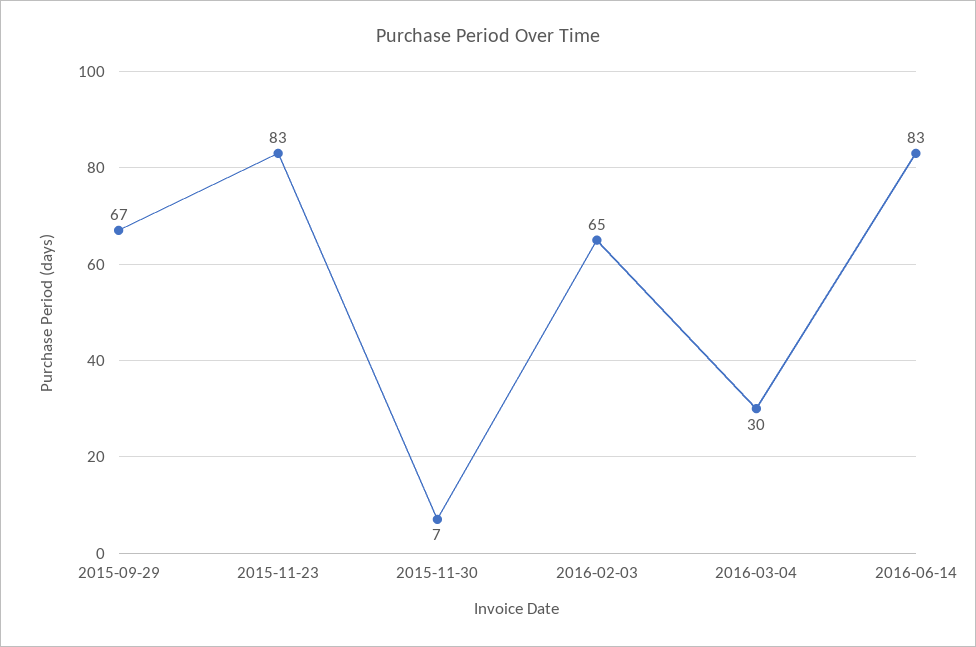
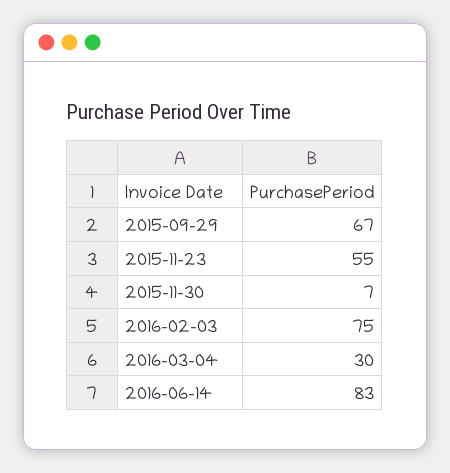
  {
    "2015-09-29": 67,
-   "2015-11-23": 83,
+   "2015-11-23": 55,
    "2015-11-30": 7,
-   "2016-02-03": 65,
+   "2016-02-03": 75,
    "2016-03-04": 30,
    "2016-06-14": 83
  }

